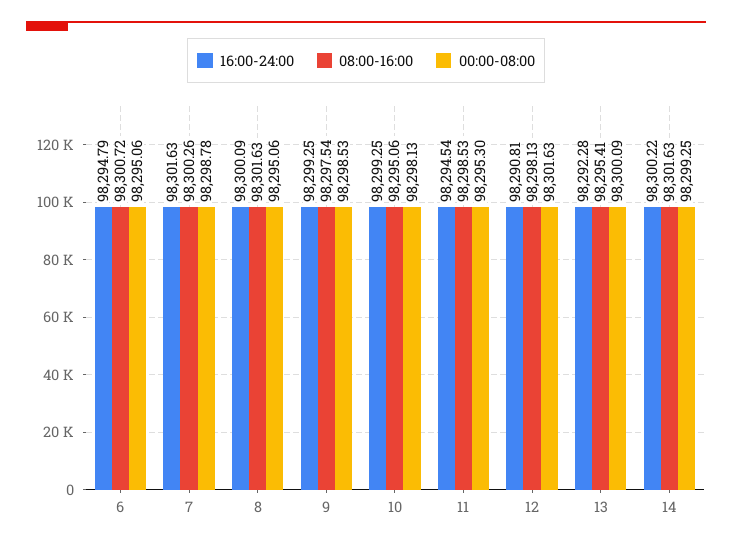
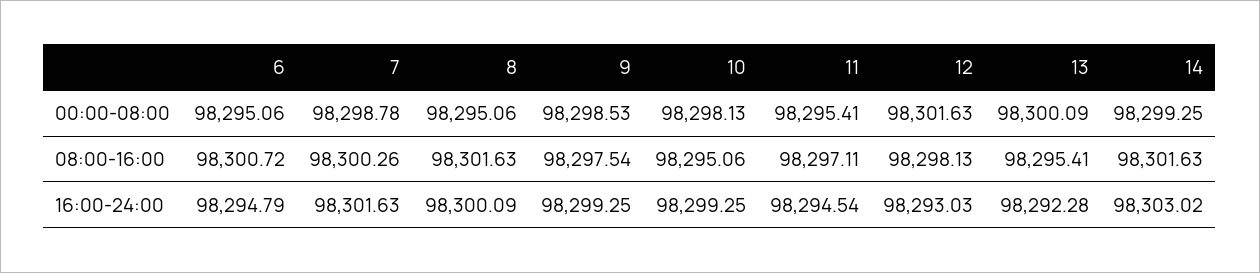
  {
    "16:00-24:00": {
      "6": 98294.79,
      "7": 98301.63,
      "8": 98300.09,
      "9": 98299.25,
      "10": 98299.25,
      "11": 98294.54,
-     "12": 98290.81,
+     "12": 98293.03,
      "13": 98292.28,
-     "14": 98300.22
+     "14": 98303.02
    },
    "08:00-16:00": {
      "6": 98300.72,
      "7": 98300.26,
      "8": 98301.63,
      "9": 98297.54,
      "10": 98295.06,
-     "11": 98298.53,
+     "11": 98297.11,
      "12": 98298.13,
      "13": 98295.41,
      "14": 98301.63
    },
    "00:00-08:00": {
      "6": 98295.06,
      "7": 98298.78,
      "8": 98295.06,
      "9": 98298.53,
      "10": 98298.13,
-     "11": 98295.3,
+     "11": 98295.41,
      "12": 98301.63,
      "13": 98300.09,
      "14": 98299.25
    }
  }

